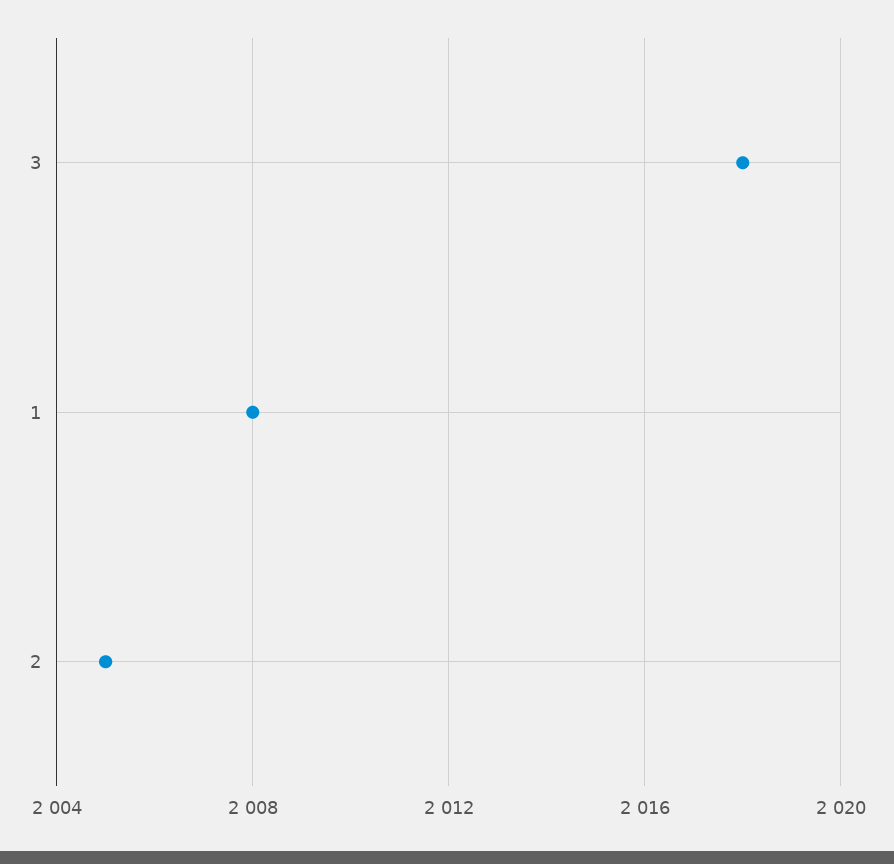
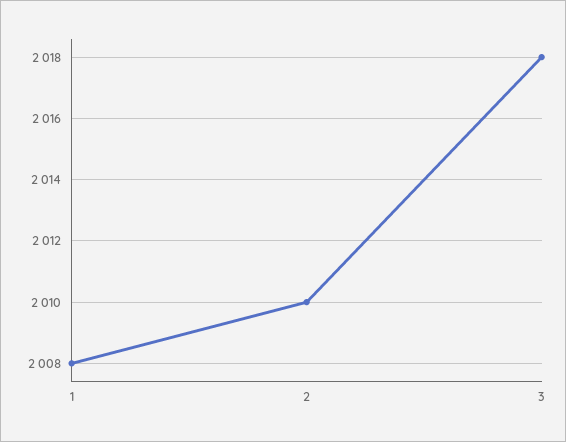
  {
    "3": 2018,
    "1": 2008,
-   "2": 2005
+   "2": 2010
  }

